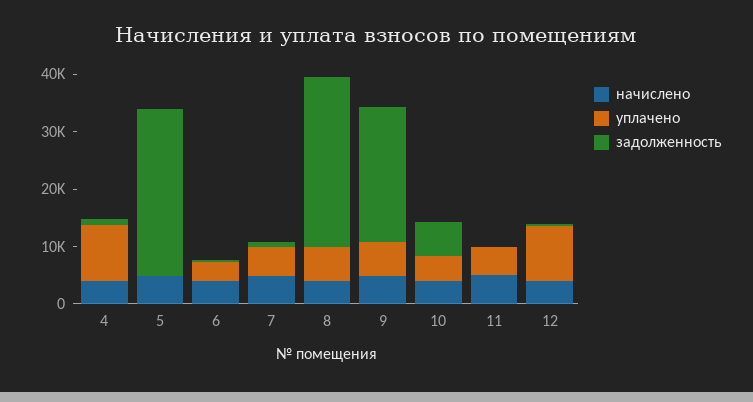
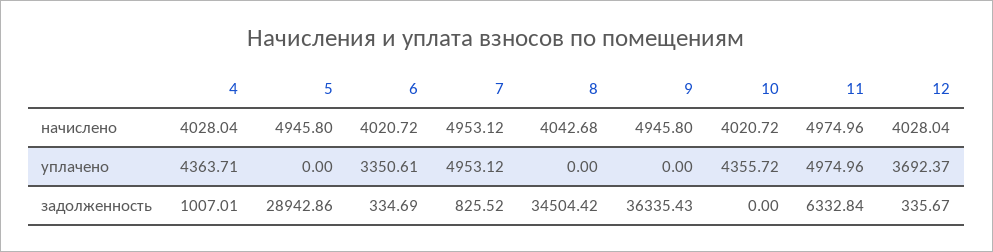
  {
    "начислено": {
      "4": 4028.04,
      "5": 4945.8,
      "6": 4020.72,
      "7": 4953.12,
      "8": 4042.68,
      "9": 4945.8,
      "10": 4020.72,
      "11": 4974.96,
      "12": 4028.04
    },
    "уплачено": {
-     "4": 10000,
+     "4": 4363.71,
      "5": 0,
      "6": 3350.61,
      "7": 4953.12,
-     "8": 6000,
+     "8": 0,
-     "9": 6000,
+     "9": 0,
      "10": 4355.72,
      "11": 4974.96,
-     "12": 10000
+     "12": 3692.37
    },
    "задолженность": {
      "4": 1007.01,
      "5": 28942.86,
      "6": 334.69,
      "7": 825.52,
-     "8": 30000,
+     "8": 34504.42,
-     "9": 24000,
+     "9": 36335.43,
-     "10": 6000,
+     "10": 0,
-     "11": 0,
+     "11": 6332.84,
      "12": 335.67
    }
  }

